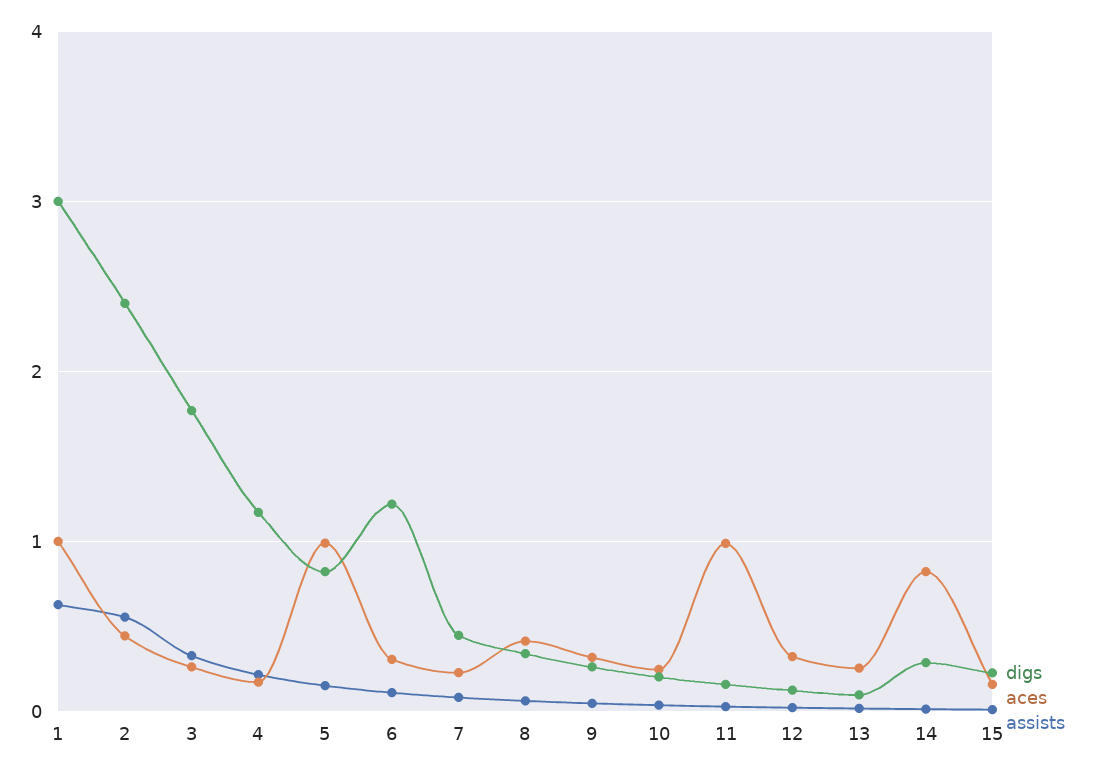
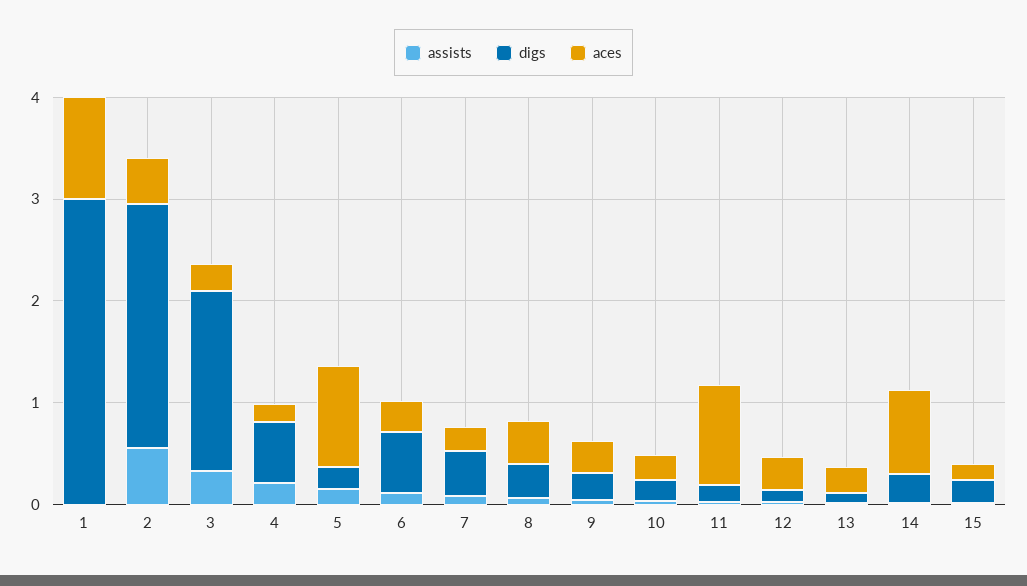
  {
    "digs": {
      "1": 3,
      "2": 2.4,
      "3": 1.8,
-     "4": 1.2,
+     "4": 0.6,
-     "5": 0.8,
+     "5": 0.2,
-     "6": 1.2,
+     "6": 0.6,
      "7": 0.4,
      "8": 0.3,
      "9": 0.3,
      "10": 0.2,
      "11": 0.2,
      "12": 0.1,
      "13": 0.1,
      "14": 0.3,
      "15": 0.2
    },
    "aces": {
      "1": 1,
      "2": 0.4,
      "3": 0.3,
      "4": 0.2,
      "5": 1,
      "6": 0.3,
      "7": 0.2,
      "8": 0.4,
      "9": 0.3,
      "10": 0.2,
      "11": 1,
      "12": 0.3,
      "13": 0.3,
      "14": 0.8,
      "15": 0.2
    },
    "assists": {
-     "1": 0.6,
+     "1": 0,
      "2": 0.6,
      "3": 0.3,
      "4": 0.2,
      "5": 0.2,
      "6": 0.1,
      "7": 0.1,
      "8": 0.1,
      "9": 0,
      "10": 0,
      "11": 0,
      "12": 0,
      "13": 0,
      "14": 0,
      "15": 0
    }
  }

